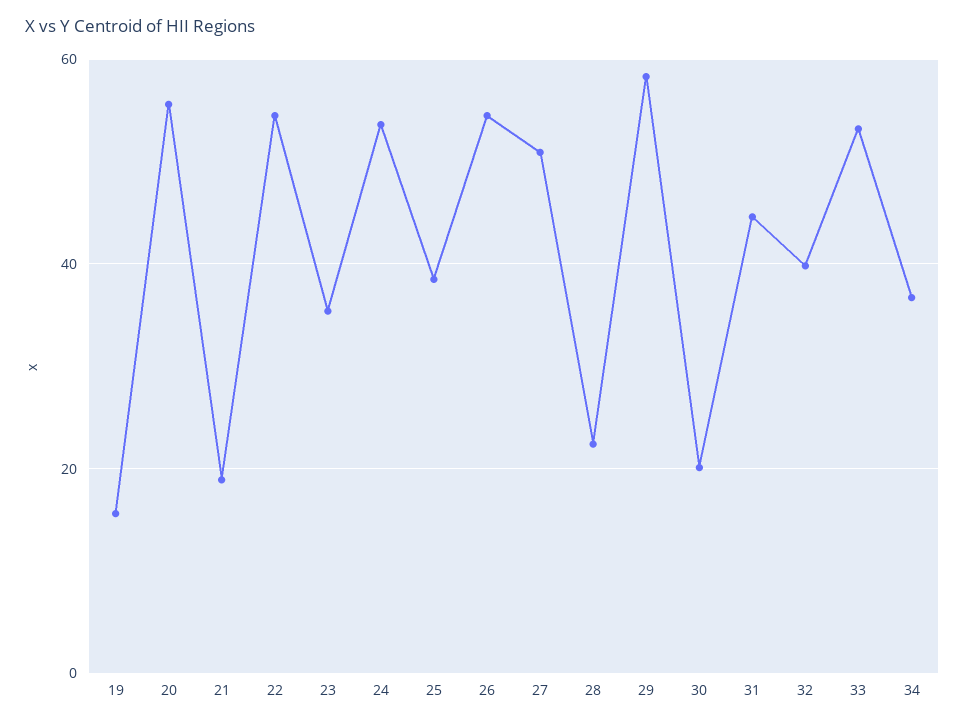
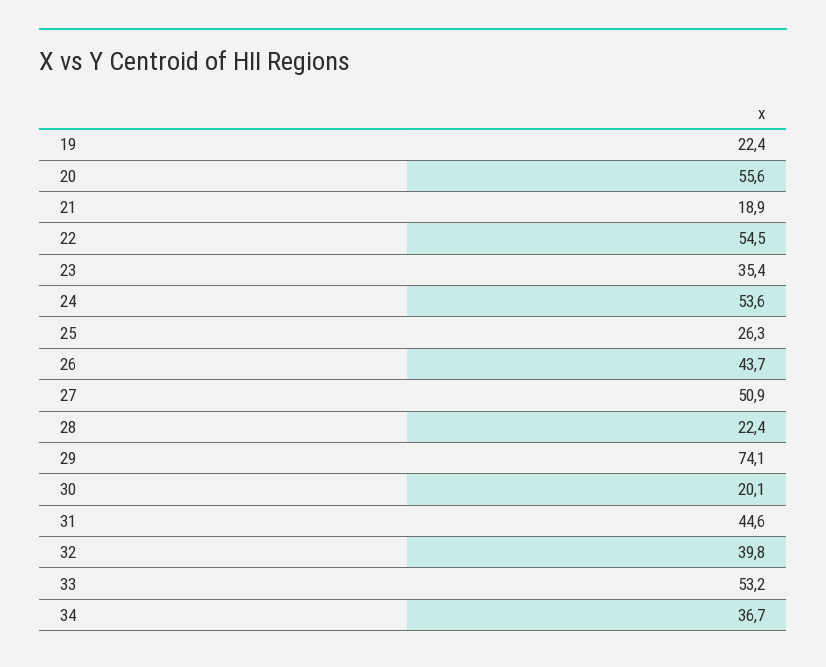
  {
-   "19": 16,
+   "19": 22.4,
    "20": 55.6,
    "21": 18.9,
    "22": 54.5,
    "23": 35.4,
    "24": 53.6,
-   "25": 38,
+   "25": 26.3,
-   "26": 54,
+   "26": 43.7,
    "27": 50.9,
    "28": 22.4,
-   "29": 58,
+   "29": 74.1,
    "30": 20.1,
    "31": 44.6,
    "32": 39.8,
    "33": 53.2,
    "34": 36.7
  }

